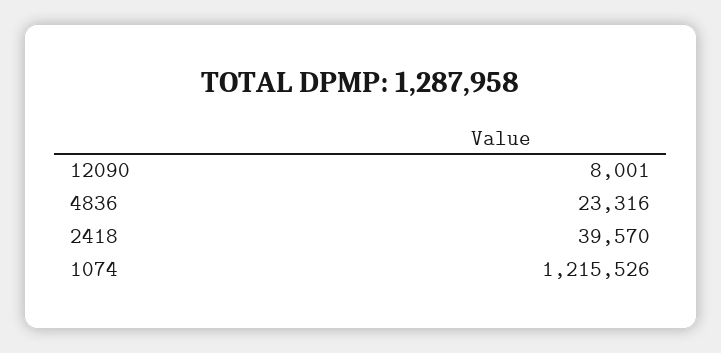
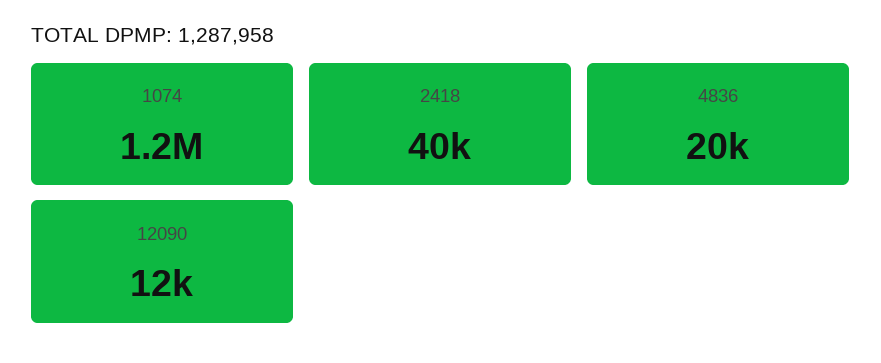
  {
-   "12090": 8001,
+   "12090": 12000,
-   "4836": 23316,
+   "4836": 20000,
    "2418": 39570,
    "1074": 1215526
  }

